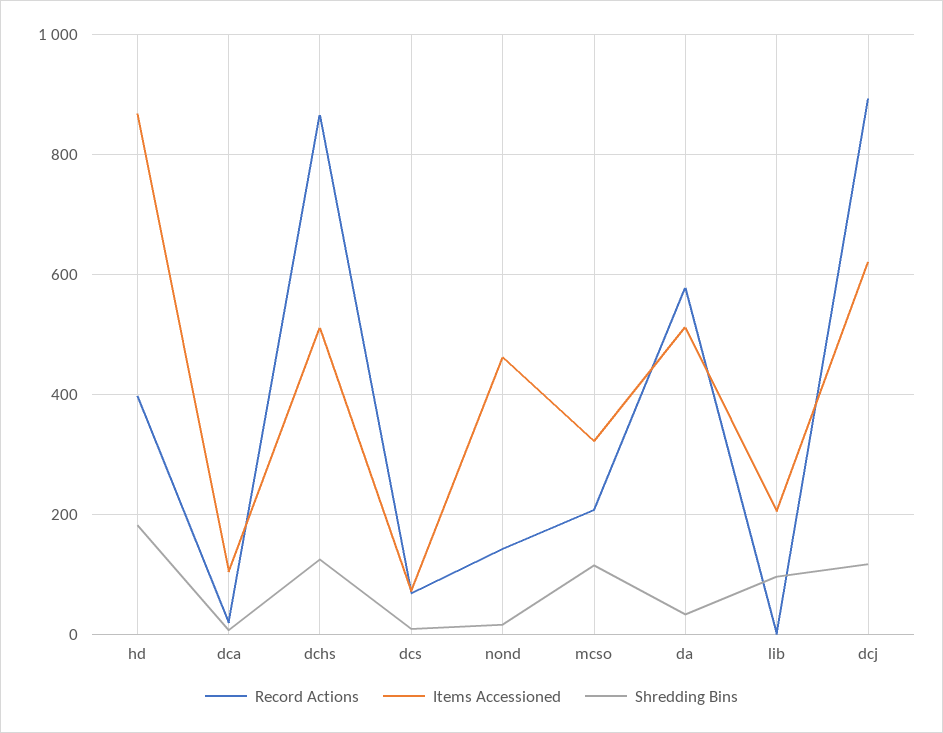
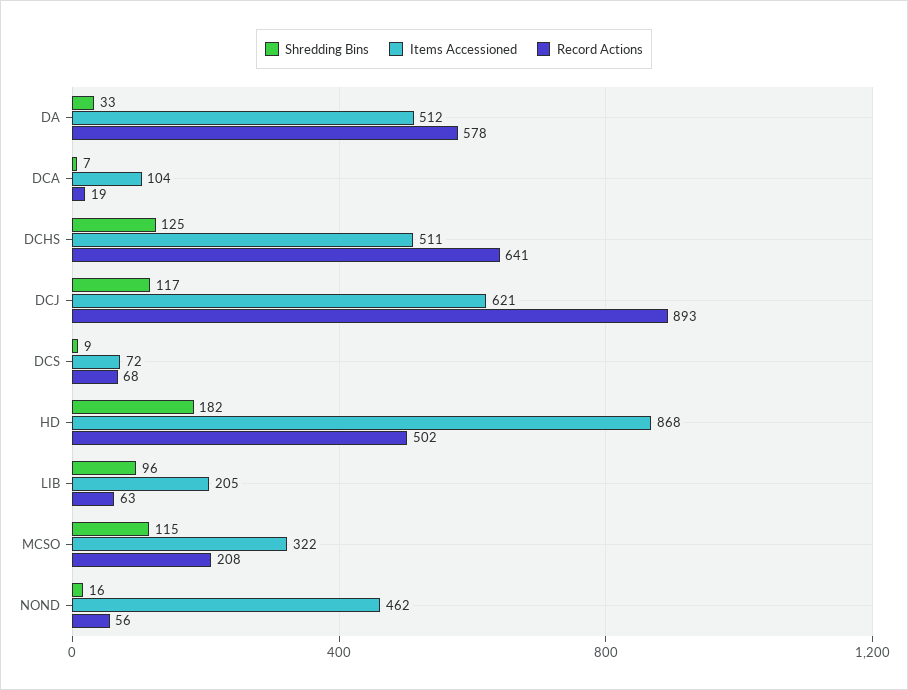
  {
    "Record Actions": {
-     "hd": 400,
+     "hd": 502,
      "dca": 19,
-     "dchs": 860,
+     "dchs": 641,
      "dcs": 68,
-     "nond": 140,
+     "nond": 56,
      "mcso": 208,
      "da": 578,
-     "lib": 0,
+     "lib": 63,
      "dcj": 893
    },
    "Items Accessioned": {
      "hd": 868,
      "dca": 104,
      "dchs": 511,
      "dcs": 72,
      "nond": 462,
      "mcso": 322,
      "da": 512,
      "lib": 205,
      "dcj": 621
    },
    "Shredding Bins": {
      "hd": 182,
      "dca": 7,
      "dchs": 125,
      "dcs": 9,
      "nond": 16,
      "mcso": 115,
      "da": 33,
      "lib": 96,
      "dcj": 117
    }
  }

